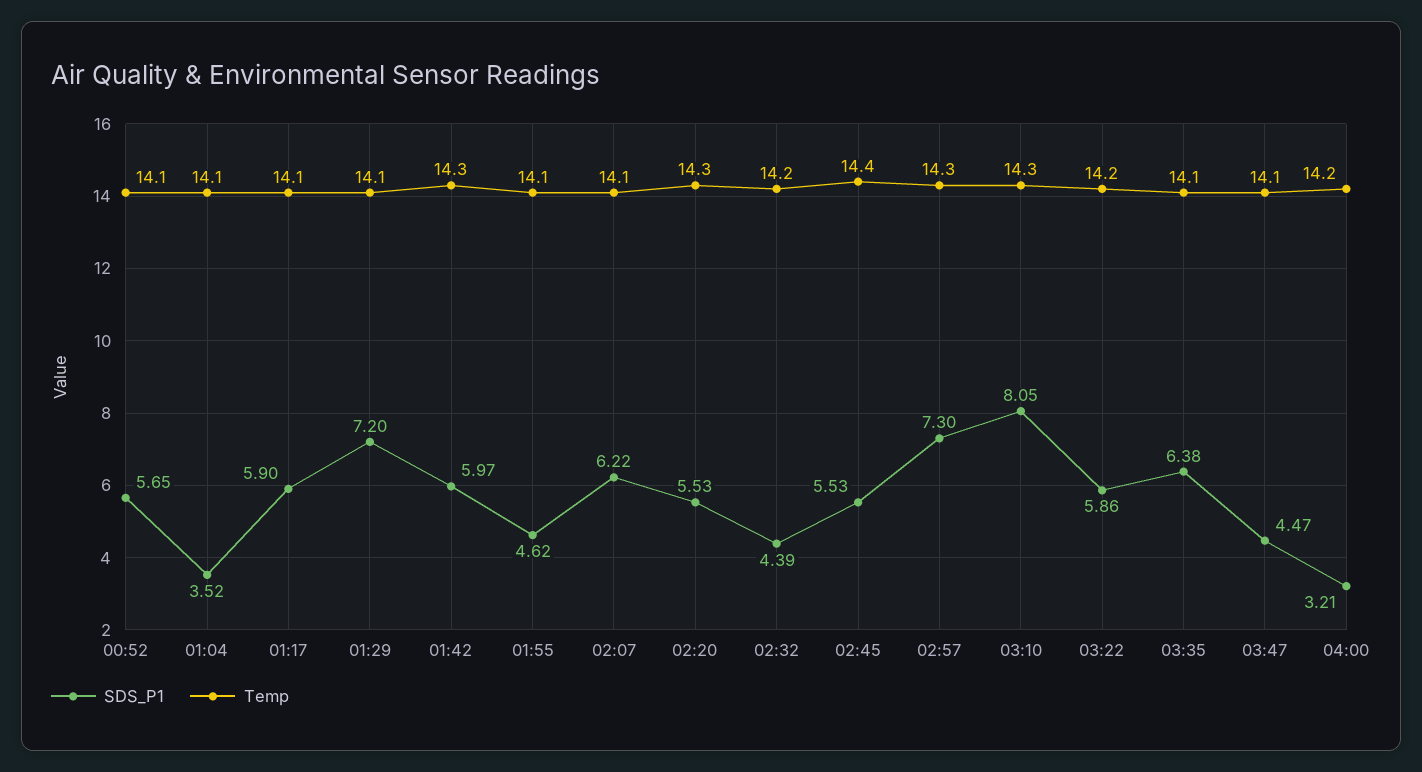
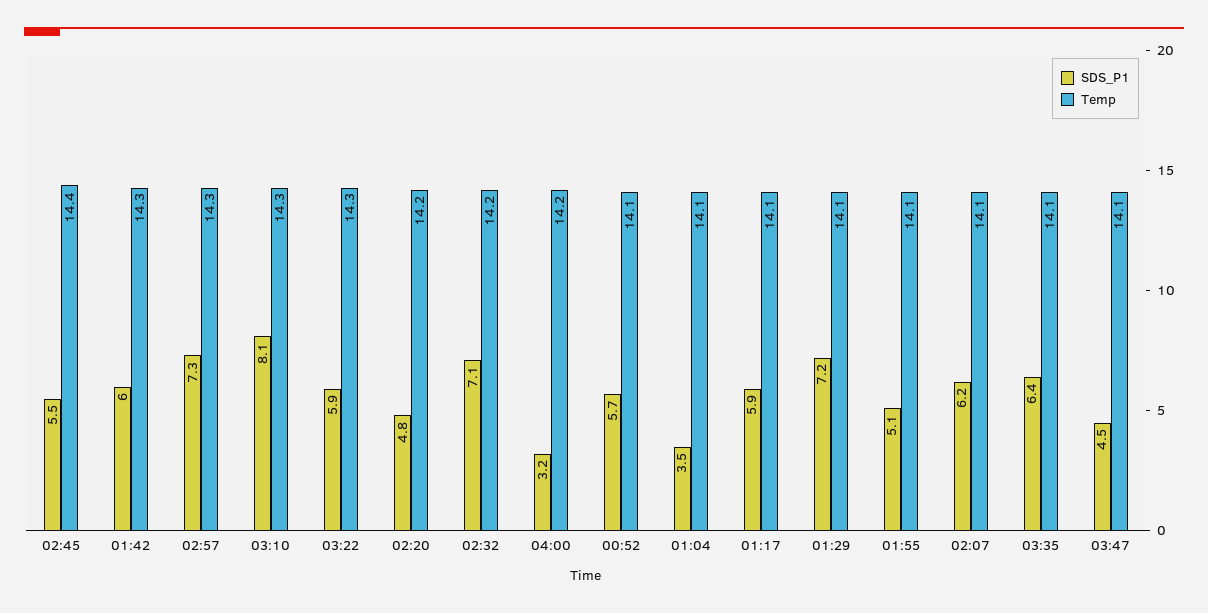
  {
    "SDS_P1": {
      "00:52": 5.65,
      "01:04": 3.52,
      "01:17": 5.9,
      "01:29": 7.2,
      "01:42": 5.97,
-     "01:55": 4.62,
+     "01:55": 5.1,
      "02:07": 6.22,
-     "02:20": 5.53,
+     "02:20": 4.8,
-     "02:32": 4.39,
+     "02:32": 7.1,
      "02:45": 5.53,
      "02:57": 7.3,
      "03:10": 8.05,
      "03:22": 5.86,
      "03:35": 6.38,
      "03:47": 4.47,
      "04:00": 3.21
    },
    "Temp": {
      "00:52": 14.1,
      "01:04": 14.1,
      "01:17": 14.1,
      "01:29": 14.1,
      "01:42": 14.3,
      "01:55": 14.1,
      "02:07": 14.1,
-     "02:20": 14.3,
+     "02:20": 14.2,
      "02:32": 14.2,
      "02:45": 14.4,
      "02:57": 14.3,
      "03:10": 14.3,
-     "03:22": 14.2,
+     "03:22": 14.3,
      "03:35": 14.1,
      "03:47": 14.1,
      "04:00": 14.2
    }
  }

